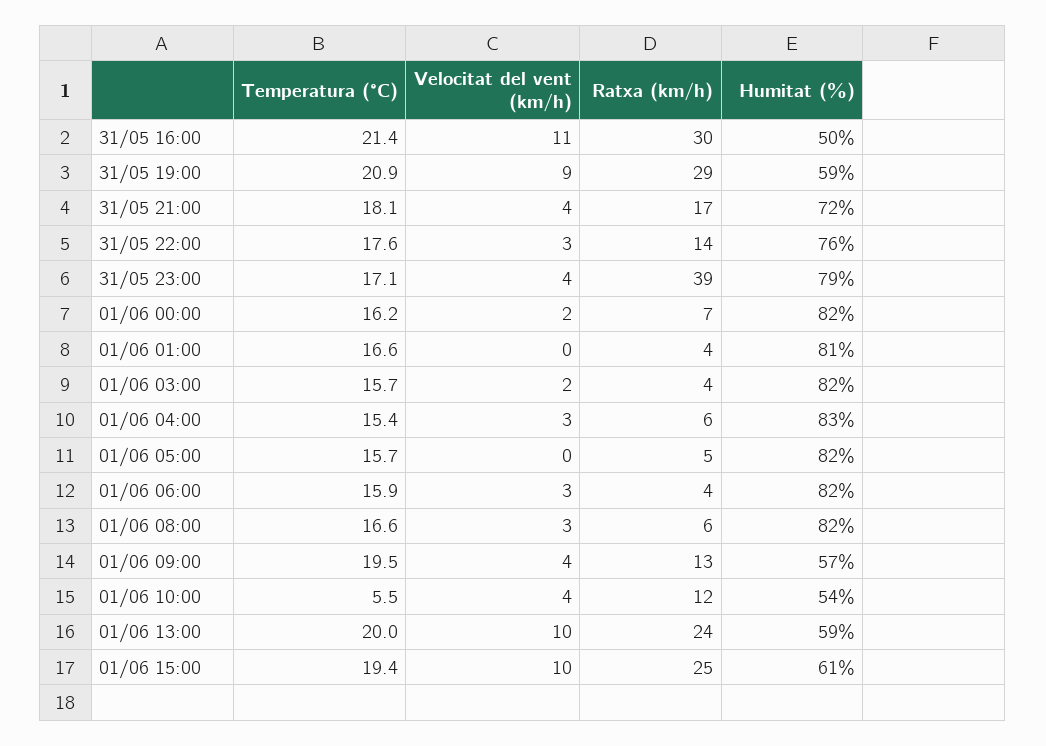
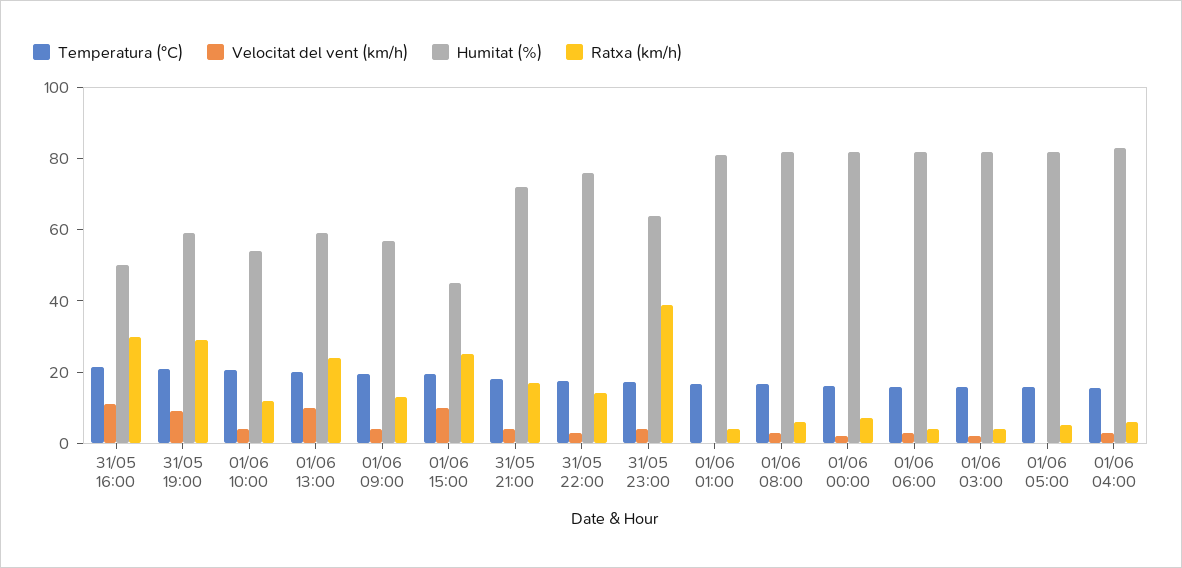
  {
    "Temperatura (°C)": {
      "31/05 16:00": 21.4,
      "31/05 19:00": 20.9,
      "31/05 21:00": 18.1,
      "31/05 22:00": 17.6,
      "31/05 23:00": 17.1,
      "01/06 00:00": 16.2,
      "01/06 01:00": 16.6,
      "01/06 03:00": 15.7,
      "01/06 04:00": 15.4,
      "01/06 05:00": 15.7,
      "01/06 06:00": 15.9,
      "01/06 08:00": 16.6,
      "01/06 09:00": 19.5,
-     "01/06 10:00": 5.5,
+     "01/06 10:00": 20,
      "01/06 13:00": 20,
      "01/06 15:00": 19.4
    },
    "Velocitat del vent (km/h)": {
      "31/05 16:00": 11,
      "31/05 19:00": 9,
      "31/05 21:00": 4,
      "31/05 22:00": 3,
      "31/05 23:00": 4,
      "01/06 00:00": 2,
      "01/06 01:00": 0,
      "01/06 03:00": 2,
      "01/06 04:00": 3,
      "01/06 05:00": 0,
      "01/06 06:00": 3,
      "01/06 08:00": 3,
      "01/06 09:00": 4,
      "01/06 10:00": 4,
      "01/06 13:00": 10,
      "01/06 15:00": 10
    },
    "Ratxa (km/h)": {
      "31/05 16:00": 30,
      "31/05 19:00": 29,
      "31/05 21:00": 17,
      "31/05 22:00": 14,
      "31/05 23:00": 39,
      "01/06 00:00": 7,
      "01/06 01:00": 4,
      "01/06 03:00": 4,
      "01/06 04:00": 6,
      "01/06 05:00": 5,
      "01/06 06:00": 4,
      "01/06 08:00": 6,
      "01/06 09:00": 13,
      "01/06 10:00": 12,
      "01/06 13:00": 24,
      "01/06 15:00": 25
    },
    "Humitat (%)": {
      "31/05 16:00": 50,
      "31/05 19:00": 59,
      "31/05 21:00": 72,
      "31/05 22:00": 76,
-     "31/05 23:00": 79,
+     "31/05 23:00": 65,
      "01/06 00:00": 82,
      "01/06 01:00": 81,
      "01/06 03:00": 82,
      "01/06 04:00": 83,
      "01/06 05:00": 82,
      "01/06 06:00": 82,
      "01/06 08:00": 82,
      "01/06 09:00": 57,
      "01/06 10:00": 54,
      "01/06 13:00": 59,
-     "01/06 15:00": 61
+     "01/06 15:00": 45
    }
  }

